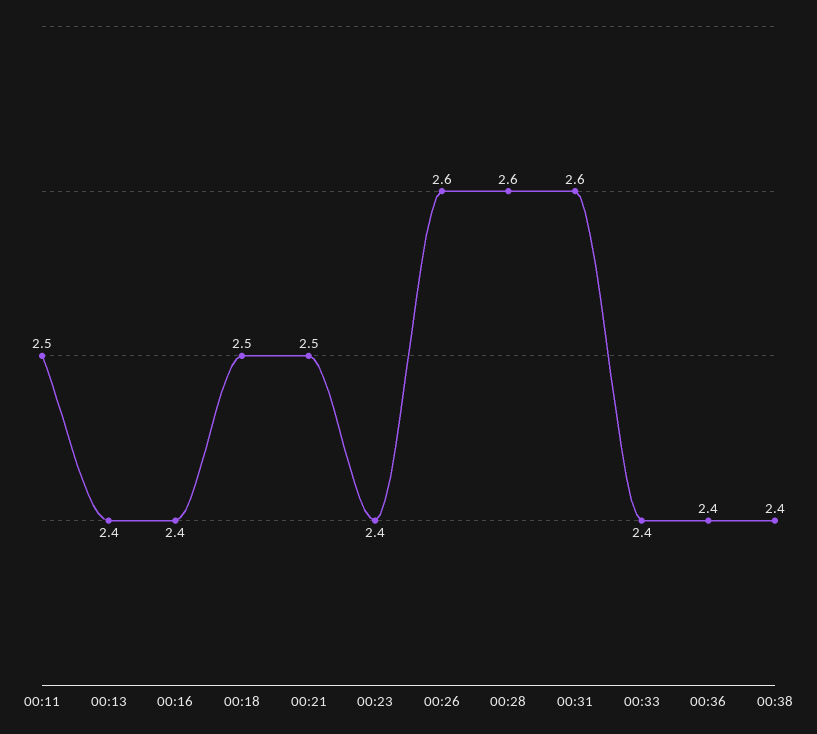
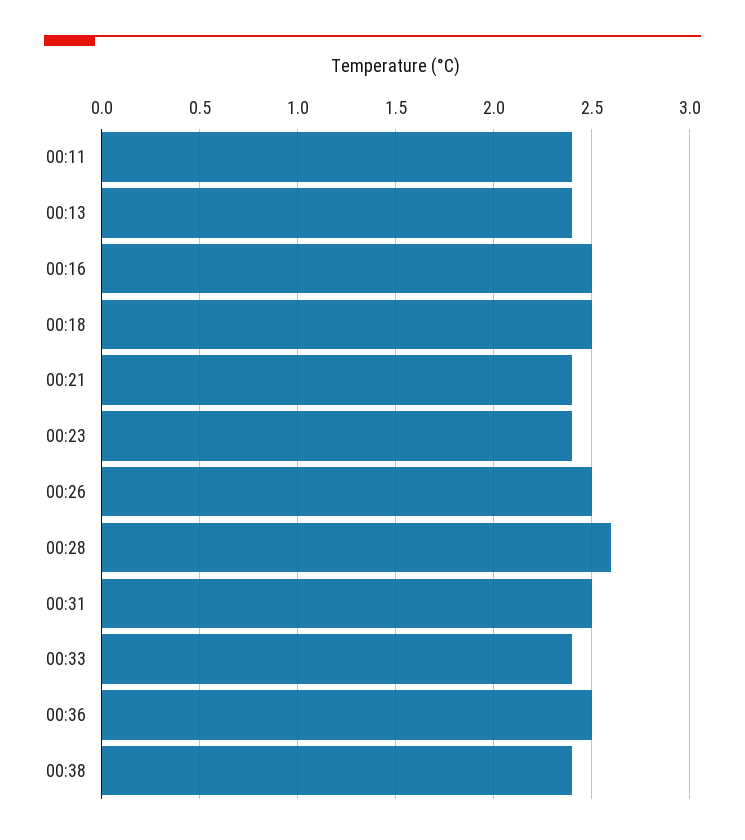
  {
-   "00:11": 2.5,
+   "00:11": 2.4,
    "00:13": 2.4,
-   "00:16": 2.4,
+   "00:16": 2.5,
    "00:18": 2.5,
-   "00:21": 2.5,
+   "00:21": 2.4,
    "00:23": 2.4,
-   "00:26": 2.6,
+   "00:26": 2.5,
    "00:28": 2.6,
-   "00:31": 2.6,
+   "00:31": 2.5,
    "00:33": 2.4,
-   "00:36": 2.4,
+   "00:36": 2.5,
    "00:38": 2.4
  }

